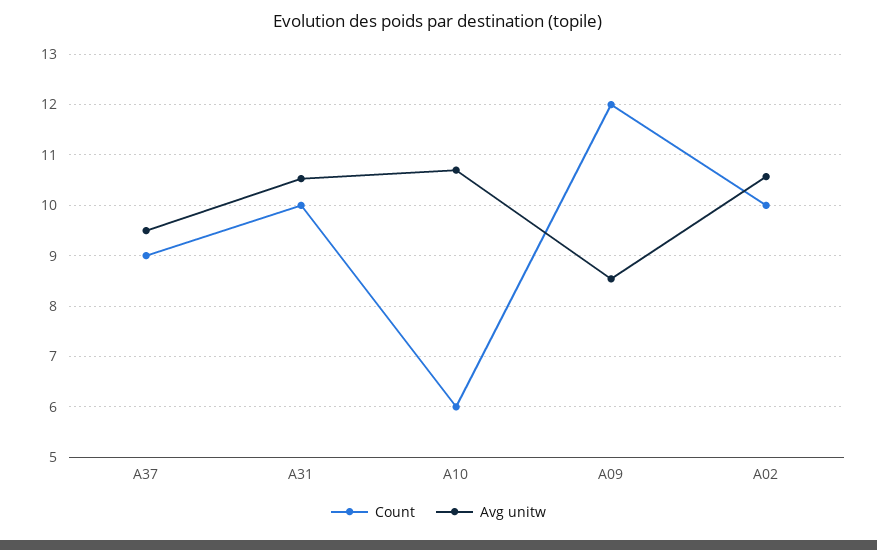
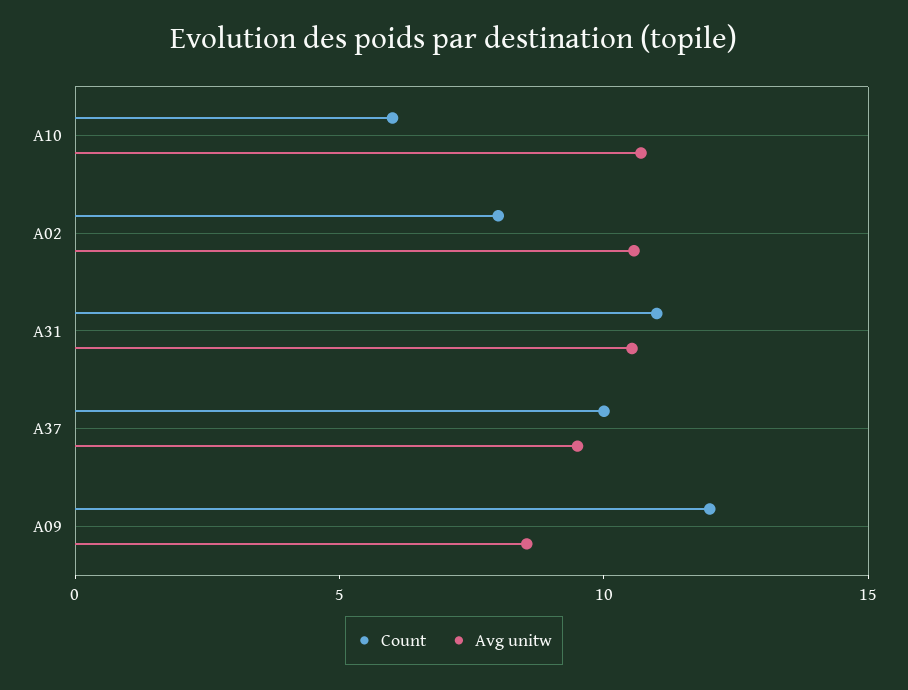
  {
    "Count": {
-     "A37": 9,
+     "A37": 10,
-     "A31": 10,
+     "A31": 11,
      "A10": 6,
      "A09": 12,
-     "A02": 10
+     "A02": 8
    },
    "Avg unitw": {
      "A37": 9.6,
      "A31": 10.6,
      "A10": 10.8,
      "A09": 8.6,
      "A02": 10.6
    }
  }

